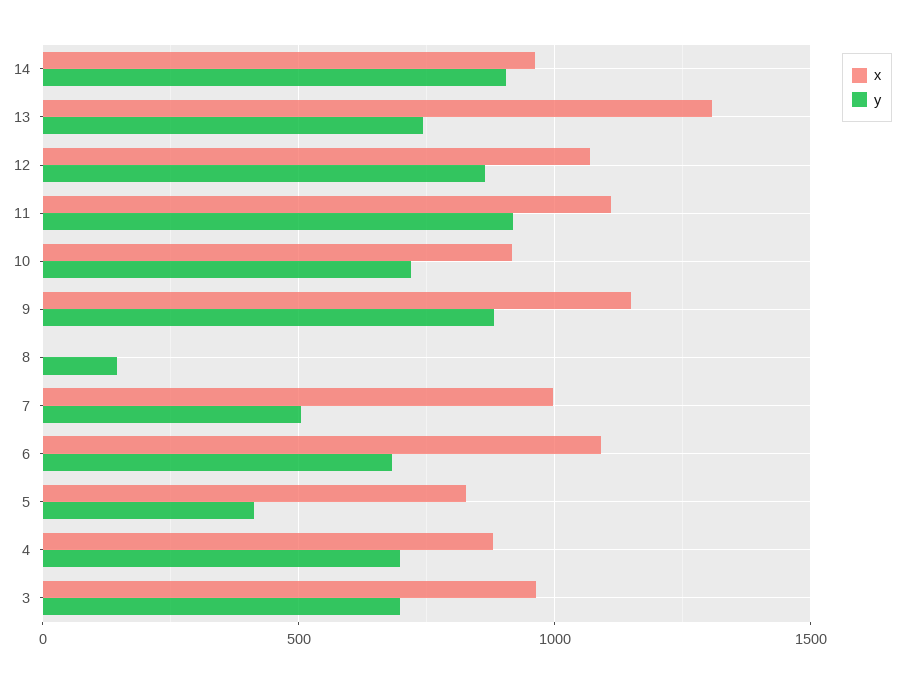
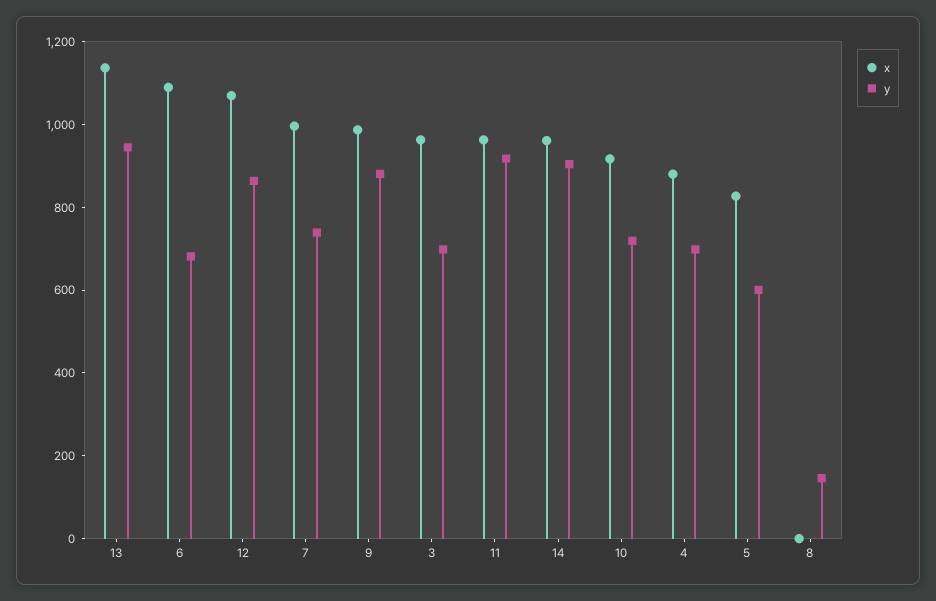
  {
    "x": {
      "14": 950,
-     "13": 1300,
+     "13": 1150,
      "12": 1050,
-     "11": 1100,
+     "11": 950,
      "10": 900,
-     "9": 1150,
+     "9": 1000,
      "8": 0,
      "7": 1000,
      "6": 1100,
      "5": 850,
      "4": 900,
      "3": 950
    },
    "y": {
      "14": 900,
-     "13": 750,
+     "13": 950,
      "12": 850,
      "11": 900,
      "10": 700,
      "9": 900,
      "8": 150,
-     "7": 500,
+     "7": 750,
      "6": 700,
-     "5": 400,
+     "5": 600,
      "4": 700,
      "3": 700
    }
  }

